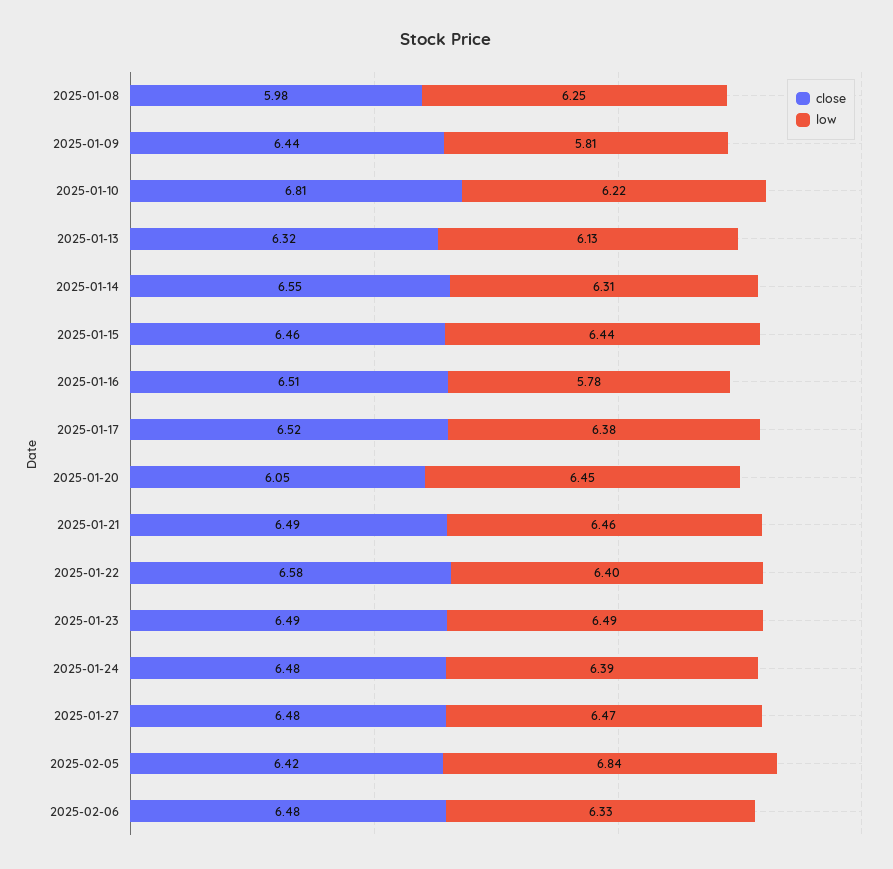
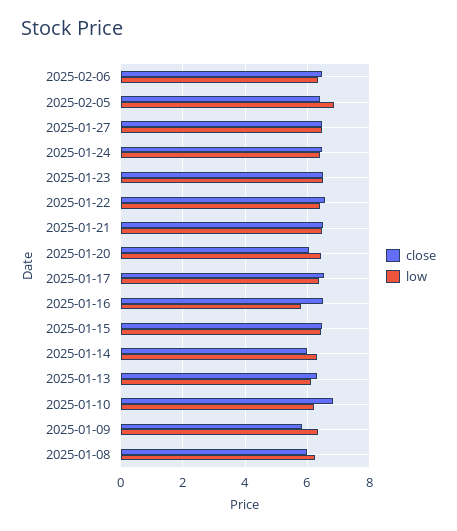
  {
    "close": {
      "2025-01-08": 5.98,
-     "2025-01-09": 6.44,
+     "2025-01-09": 5.8,
      "2025-01-10": 6.81,
      "2025-01-13": 6.32,
-     "2025-01-14": 6.55,
+     "2025-01-14": 6,
      "2025-01-15": 6.46,
      "2025-01-16": 6.51,
      "2025-01-17": 6.52,
      "2025-01-20": 6.05,
      "2025-01-21": 6.49,
      "2025-01-22": 6.58,
      "2025-01-23": 6.49,
      "2025-01-24": 6.48,
      "2025-01-27": 6.48,
      "2025-02-05": 6.42,
      "2025-02-06": 6.48
    },
    "low": {
      "2025-01-08": 6.25,
-     "2025-01-09": 5.81,
+     "2025-01-09": 6.4,
      "2025-01-10": 6.22,
      "2025-01-13": 6.13,
      "2025-01-14": 6.31,
      "2025-01-15": 6.44,
      "2025-01-16": 5.78,
      "2025-01-17": 6.38,
      "2025-01-20": 6.45,
      "2025-01-21": 6.46,
      "2025-01-22": 6.4,
      "2025-01-23": 6.49,
      "2025-01-24": 6.39,
      "2025-01-27": 6.47,
      "2025-02-05": 6.84,
      "2025-02-06": 6.33
    }
  }

